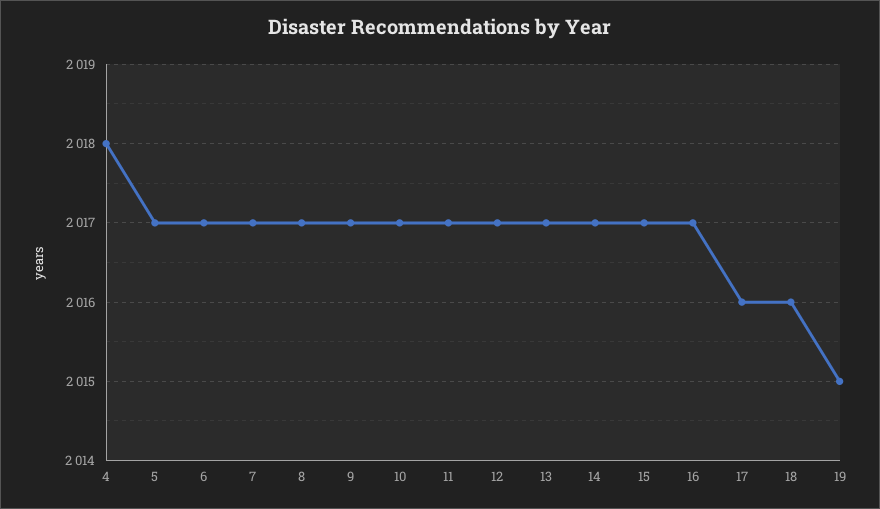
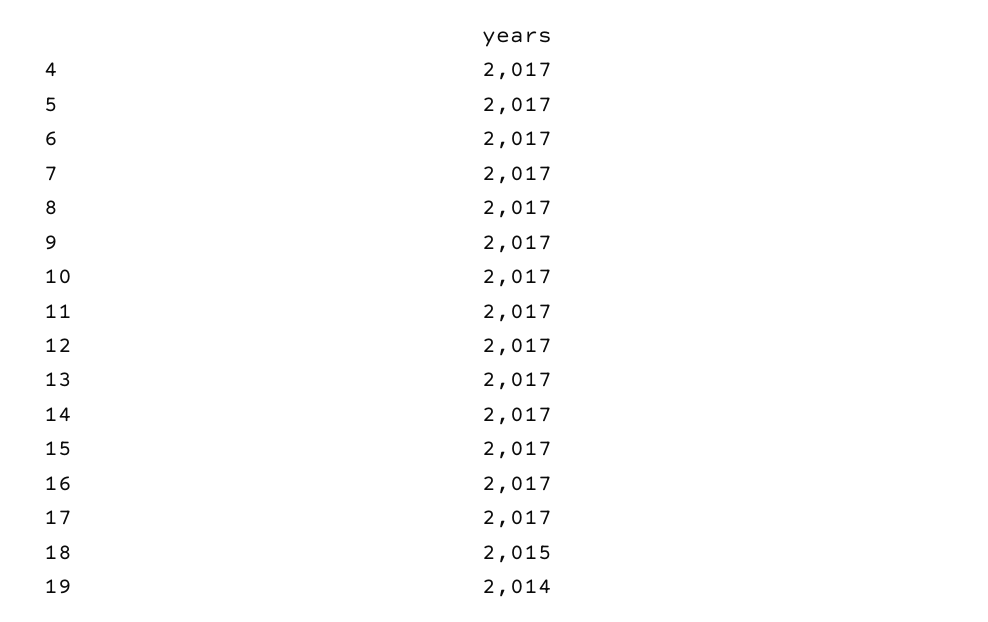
  {
-   "4": 2018,
+   "4": 2017,
    "5": 2017,
    "6": 2017,
    "7": 2017,
    "8": 2017,
    "9": 2017,
    "10": 2017,
    "11": 2017,
    "12": 2017,
    "13": 2017,
    "14": 2017,
    "15": 2017,
    "16": 2017,
-   "17": 2016,
+   "17": 2017,
-   "18": 2016,
+   "18": 2015,
-   "19": 2015
+   "19": 2014
  }

